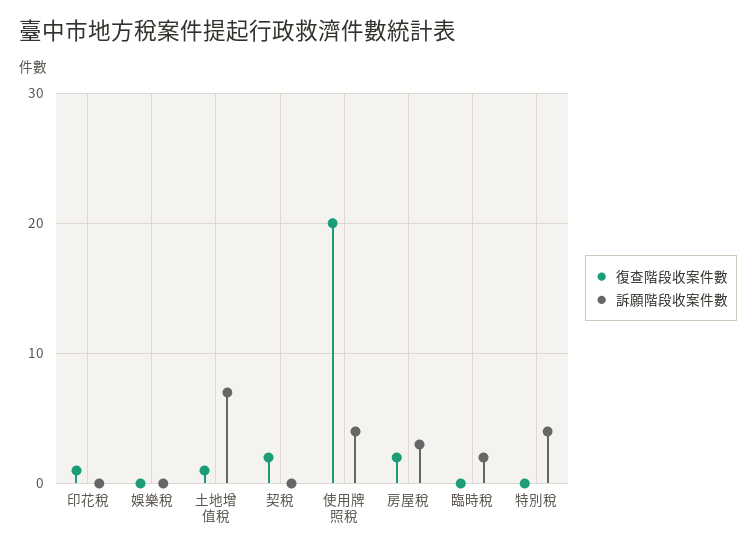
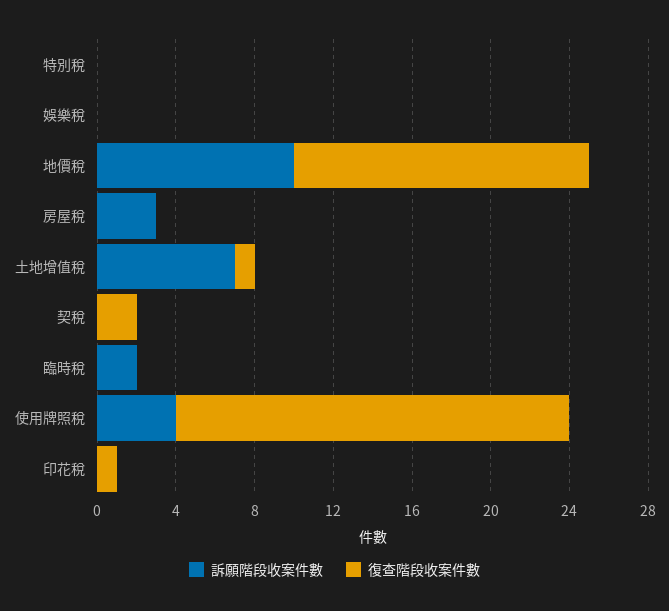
  {
    "復查階段收案件數": {
      "印花稅": 1,
      "娛樂稅": 0,
      "土地增值稅": 1,
      "契稅": 2,
      "使用牌照稅": 20,
-     "房屋稅": 2,
+     "房屋稅": 0,
      "臨時稅": 0,
-     "特別稅": 0
+     "特別稅": 0,
+     "地價稅": 15
    },
    "訴願階段收案件數": {
      "印花稅": 0,
      "娛樂稅": 0,
      "土地增值稅": 7,
      "契稅": 0,
      "使用牌照稅": 4,
      "房屋稅": 3,
      "臨時稅": 2,
-     "特別稅": 4
+     "特別稅": 0,
+     "地價稅": 10
    }
  }

